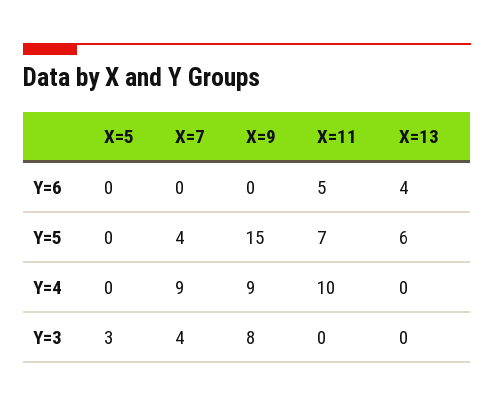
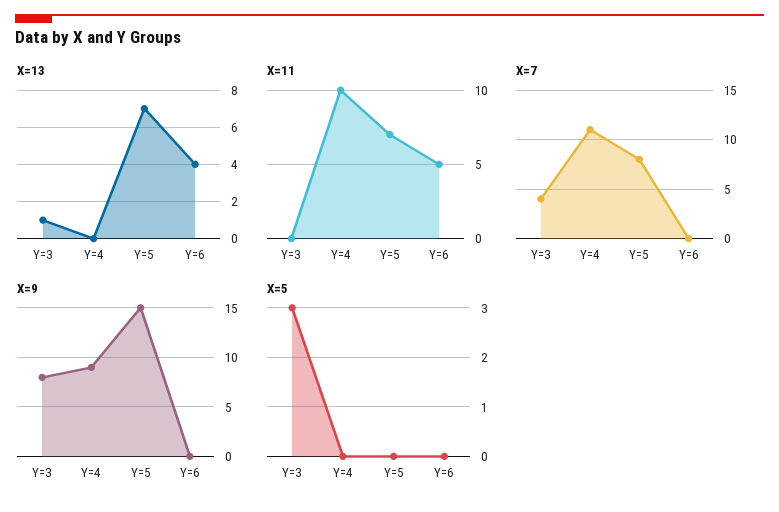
  {
    "X=5": {
      "Y=6": 0,
      "Y=5": 0,
      "Y=4": 0,
      "Y=3": 3
    },
    "X=7": {
      "Y=6": 0,
-     "Y=5": 4,
+     "Y=5": 8,
-     "Y=4": 9,
+     "Y=4": 11,
      "Y=3": 4
    },
    "X=9": {
      "Y=6": 0,
      "Y=5": 15,
      "Y=4": 9,
      "Y=3": 8
    },
    "X=11": {
      "Y=6": 5,
      "Y=5": 7,
      "Y=4": 10,
      "Y=3": 0
    },
    "X=13": {
      "Y=6": 4,
-     "Y=5": 6,
+     "Y=5": 7,
      "Y=4": 0,
-     "Y=3": 0
+     "Y=3": 1
    }
  }

